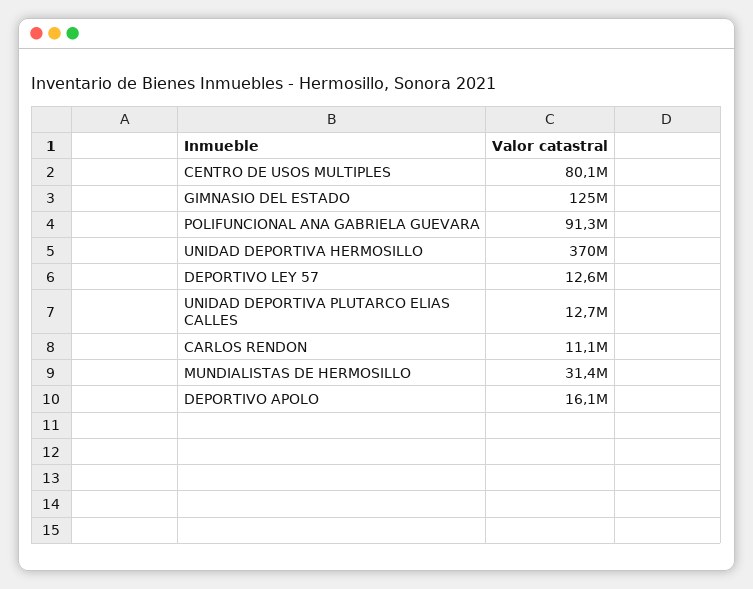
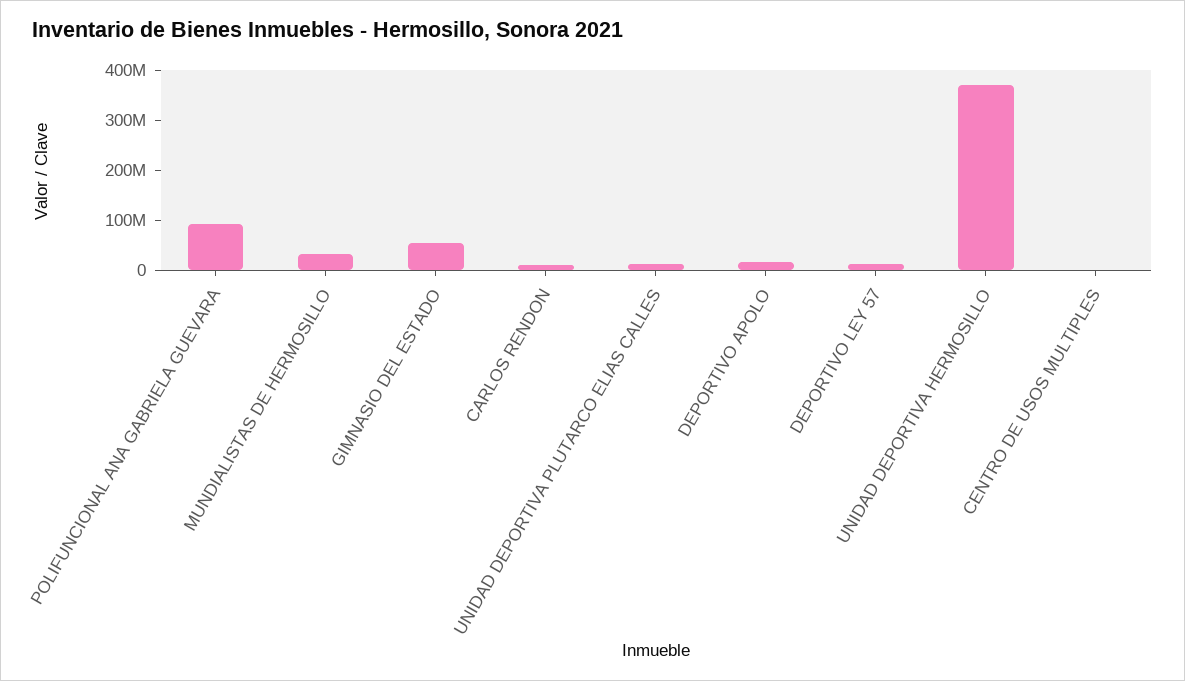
  {
-   "CENTRO DE USOS MULTIPLES": 80100000,
+   "CENTRO DE USOS MULTIPLES": 0,
-   "GIMNASIO DEL ESTADO": 125000000,
+   "GIMNASIO DEL ESTADO": 60000000,
    "POLIFUNCIONAL ANA GABRIELA GUEVARA": 91300000,
    "UNIDAD DEPORTIVA HERMOSILLO": 370000000,
    "DEPORTIVO LEY 57": 12600000,
    "UNIDAD DEPORTIVA PLUTARCO ELIAS CALLES": 12700000,
    "CARLOS RENDON": 11100000,
    "MUNDIALISTAS DE HERMOSILLO": 31400000,
    "DEPORTIVO APOLO": 16100000
  }

